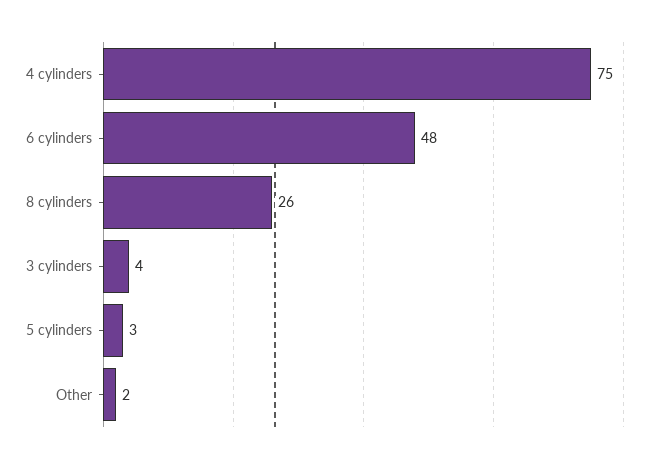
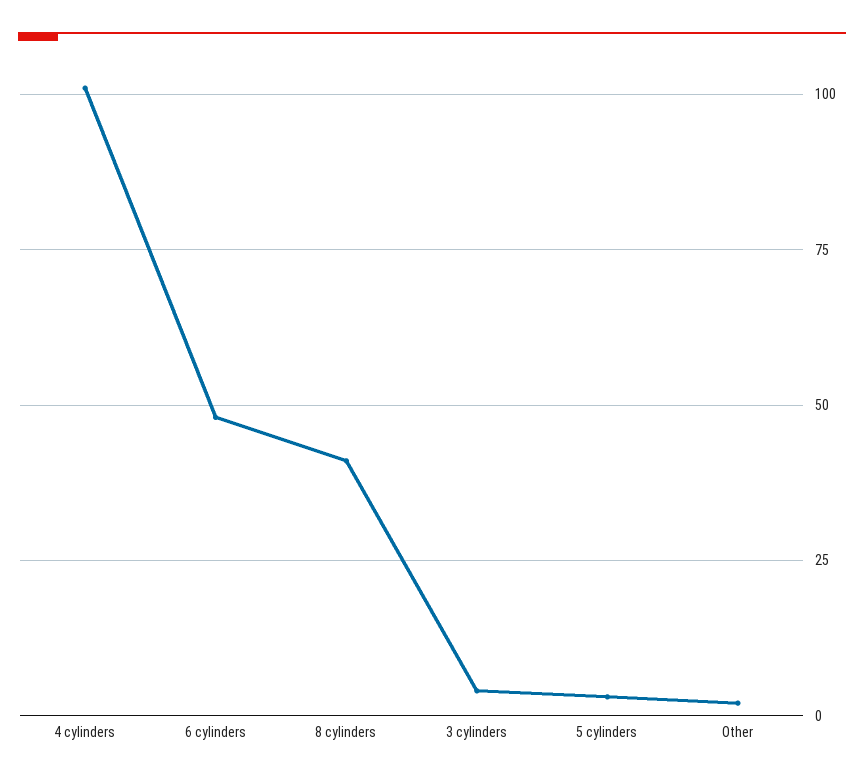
  {
-   "4 cylinders": 75,
+   "4 cylinders": 100,
    "6 cylinders": 48,
-   "8 cylinders": 26,
+   "8 cylinders": 40,
    "3 cylinders": 4,
    "5 cylinders": 3,
    "Other": 2
  }

